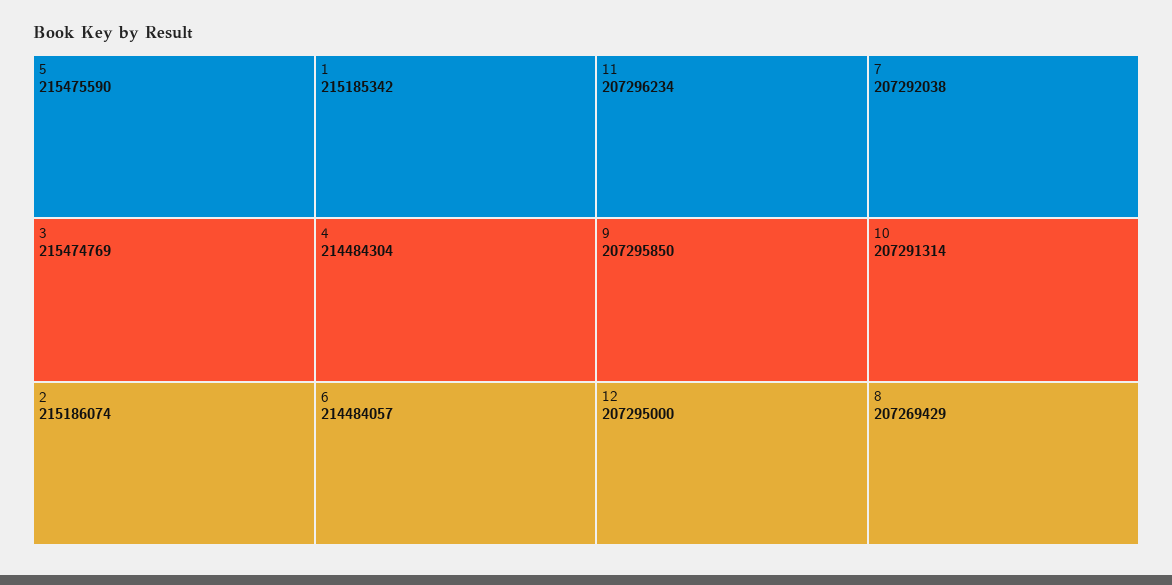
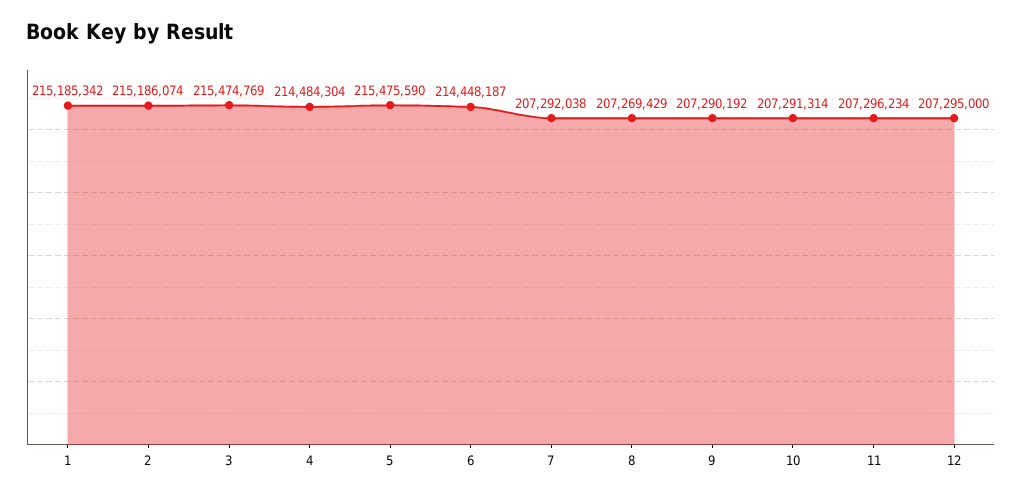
  {
    "5": 215475590,
    "3": 215474769,
    "2": 215186074,
    "1": 215185342,
    "4": 214484304,
-   "6": 214484057,
+   "6": 214448187,
    "11": 207296234,
-   "9": 207295850,
+   "9": 207290192,
    "12": 207295000,
    "7": 207292038,
    "10": 207291314,
    "8": 207269429
  }

